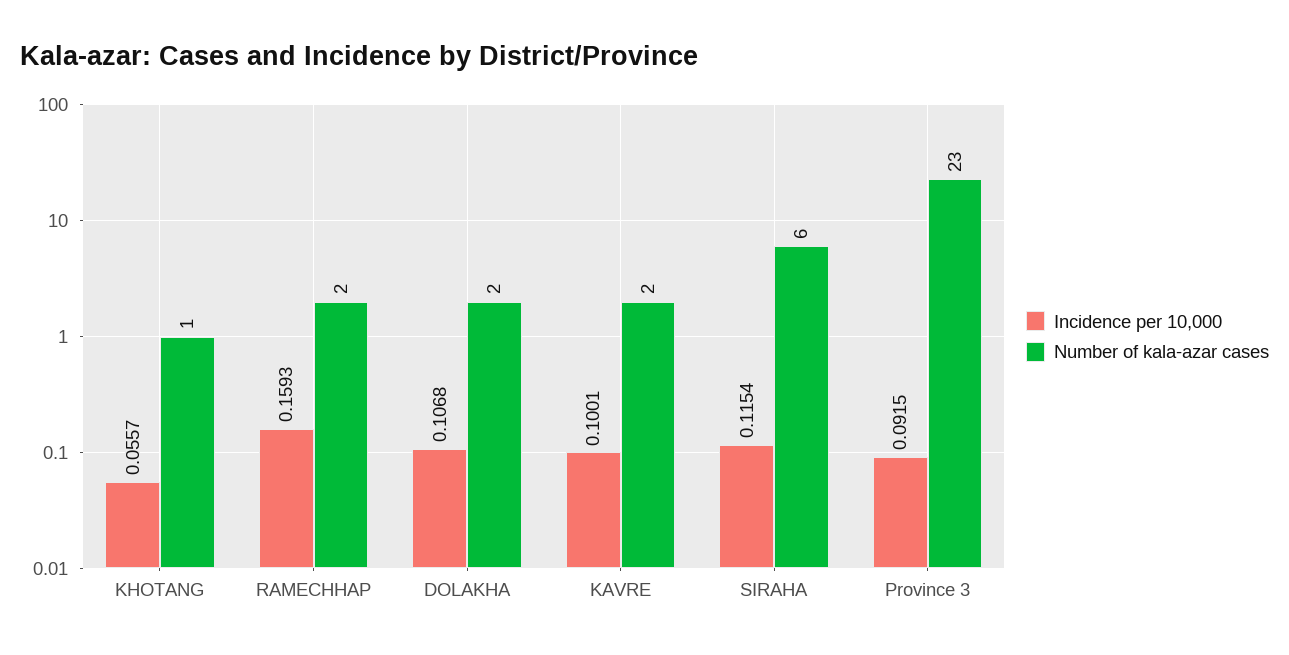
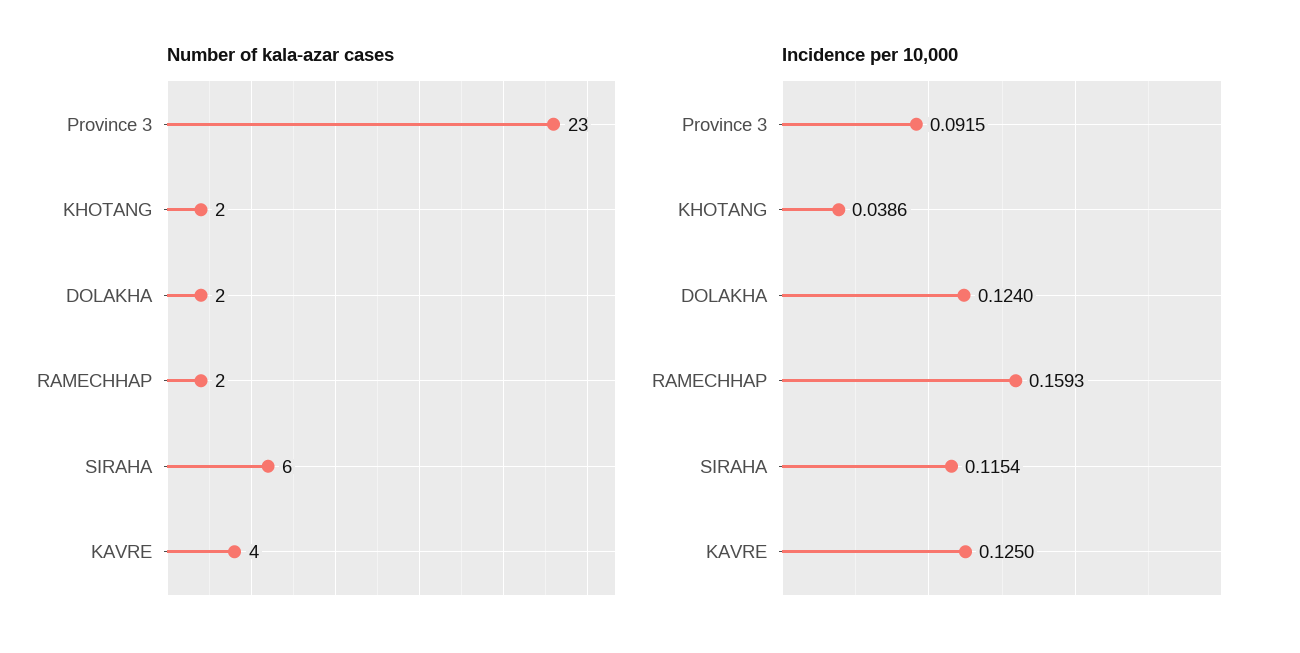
  {
    "Incidence per 10,000": {
-     "KHOTANG": 0.0557,
+     "KHOTANG": 0.0386,
      "RAMECHHAP": 0.1593,
-     "DOLAKHA": 0.1068,
+     "DOLAKHA": 0.124,
-     "KAVRE": 0.1001,
+     "KAVRE": 0.125,
      "SIRAHA": 0.1154,
      "Province 3": 0.0915
    },
    "Number of kala-azar cases": {
-     "KHOTANG": 1,
+     "KHOTANG": 2,
      "RAMECHHAP": 2,
      "DOLAKHA": 2,
-     "KAVRE": 2,
+     "KAVRE": 4,
      "SIRAHA": 6,
      "Province 3": 23
    }
  }

